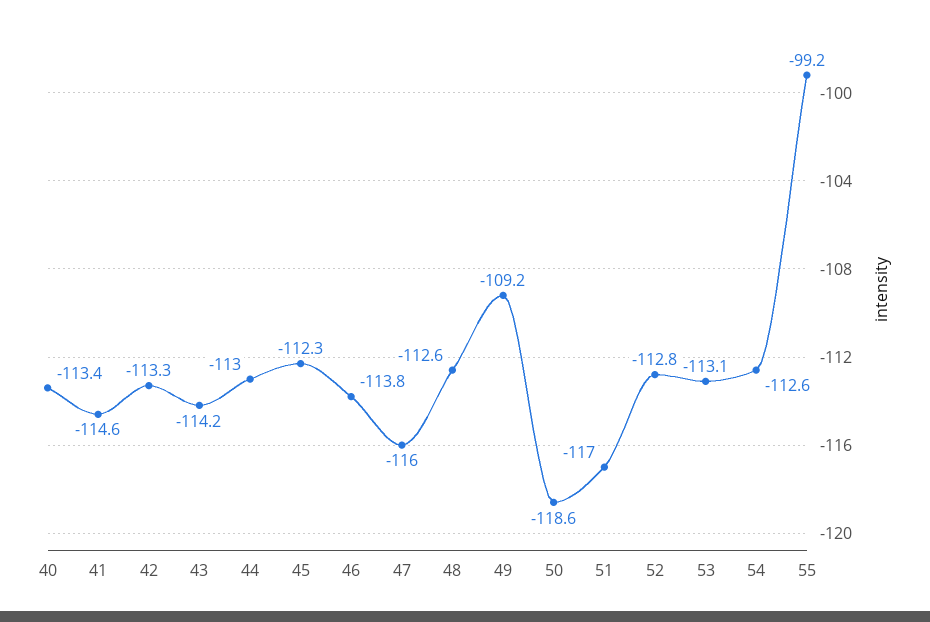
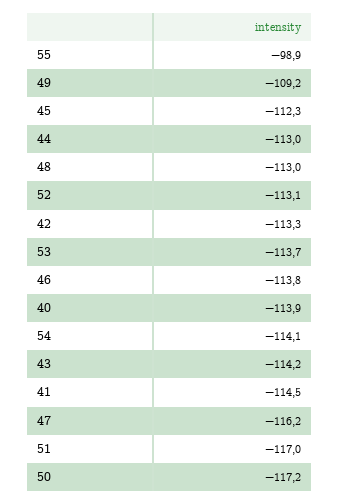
  {
-   "40": -113.4,
+   "40": -113.9,
-   "41": -114.6,
+   "41": -114.5,
    "42": -113.3,
    "43": -114.2,
    "44": -113,
    "45": -112.3,
    "46": -113.8,
-   "47": -116,
+   "47": -116.2,
-   "48": -112.6,
+   "48": -113,
    "49": -109.2,
-   "50": -118.6,
+   "50": -117.2,
    "51": -117,
-   "52": -112.8,
+   "52": -113.1,
-   "53": -113.1,
+   "53": -113.7,
-   "54": -112.6,
+   "54": -114.1,
-   "55": -99.2
+   "55": -98.9
  }

